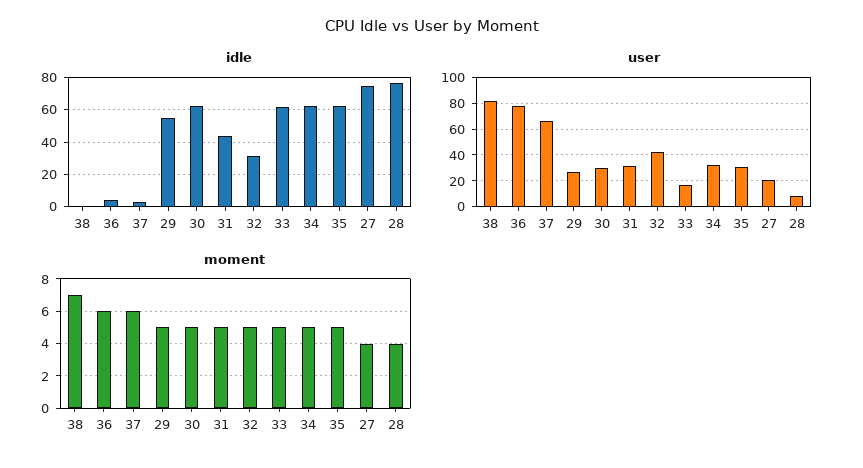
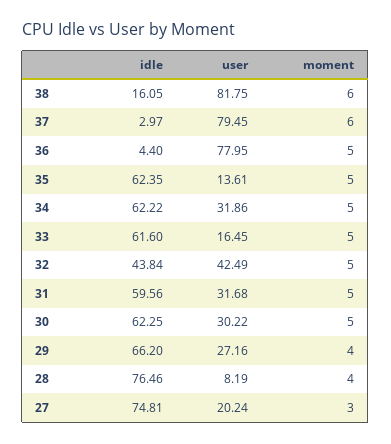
  {
    "idle": {
-     "38": 0,
+     "38": 16.05,
      "36": 4.4,
      "37": 2.97,
-     "29": 55,
+     "29": 66.2,
      "30": 62.25,
-     "31": 45,
+     "31": 59.56,
-     "32": 30,
+     "32": 43.84,
      "33": 61.6,
      "34": 62.22,
      "35": 62.35,
      "27": 74.81,
      "28": 76.46
    },
    "user": {
      "38": 81.75,
      "36": 77.95,
-     "37": 65,
+     "37": 79.45,
      "29": 27.16,
      "30": 30.22,
      "31": 31.68,
      "32": 42.49,
      "33": 16.45,
      "34": 31.86,
-     "35": 30,
+     "35": 13.61,
      "27": 20.24,
      "28": 8.19
    },
    "moment": {
-     "38": 7,
+     "38": 6,
-     "36": 6,
+     "36": 5,
      "37": 6,
-     "29": 5,
+     "29": 4,
      "30": 5,
      "31": 5,
      "32": 5,
      "33": 5,
      "34": 5,
      "35": 5,
-     "27": 4,
+     "27": 3,
      "28": 4
    }
  }

